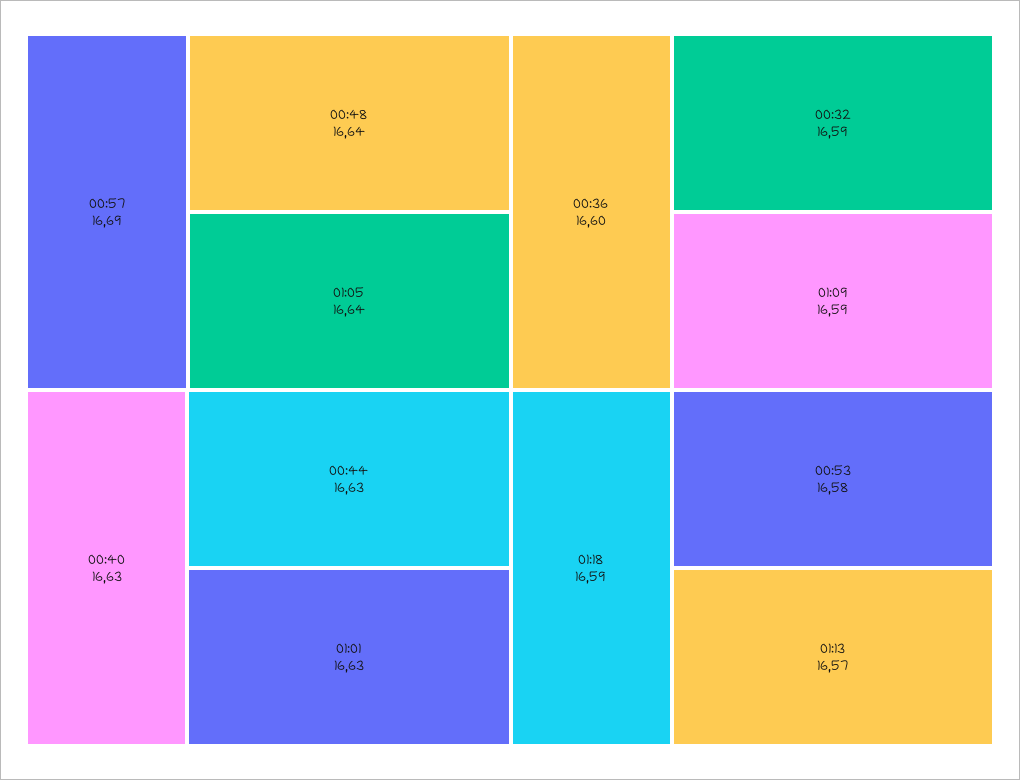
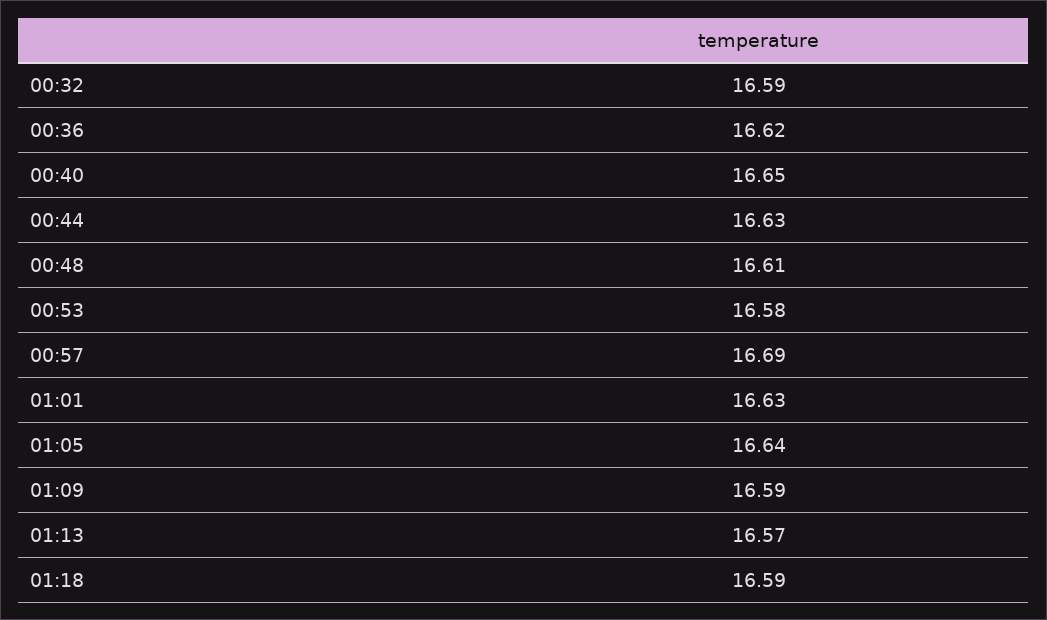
  {
    "00:57": 16.69,
-   "00:48": 16.64,
+   "00:48": 16.61,
    "01:05": 16.64,
-   "00:40": 16.63,
+   "00:40": 16.65,
    "00:44": 16.63,
    "01:01": 16.63,
-   "00:36": 16.6,
+   "00:36": 16.62,
    "00:32": 16.59,
    "01:09": 16.59,
    "01:18": 16.59,
    "00:53": 16.58,
    "01:13": 16.57
  }

